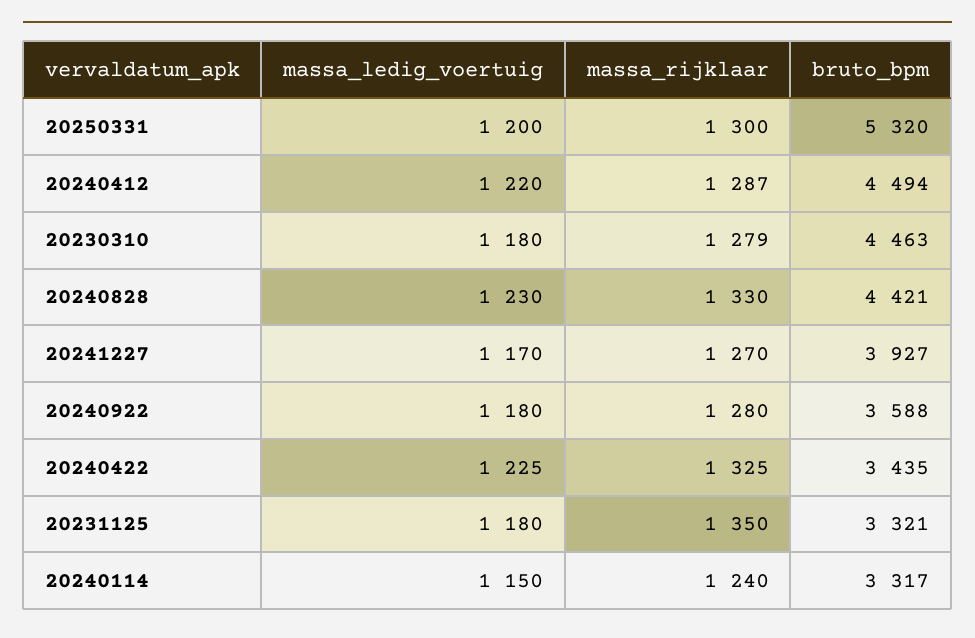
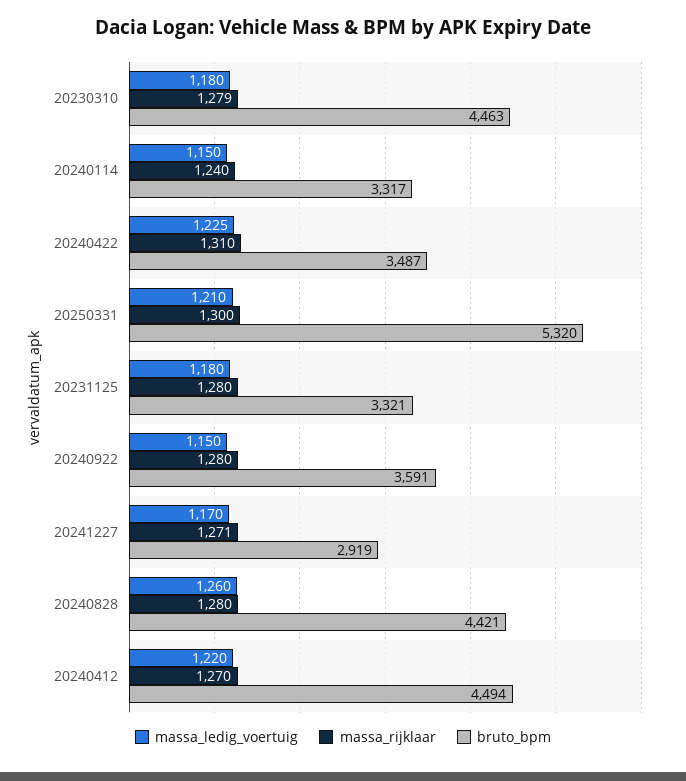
  {
    "massa_ledig_voertuig": {
-     "20250331": 1200,
+     "20250331": 1210,
      "20240412": 1220,
      "20230310": 1180,
-     "20240828": 1230,
+     "20240828": 1260,
      "20241227": 1170,
-     "20240922": 1180,
+     "20240922": 1150,
      "20240422": 1225,
      "20231125": 1180,
      "20240114": 1150
    },
    "massa_rijklaar": {
      "20250331": 1300,
-     "20240412": 1287,
+     "20240412": 1270,
      "20230310": 1279,
-     "20240828": 1330,
+     "20240828": 1280,
-     "20241227": 1270,
+     "20241227": 1271,
      "20240922": 1280,
-     "20240422": 1325,
+     "20240422": 1310,
-     "20231125": 1350,
+     "20231125": 1280,
      "20240114": 1240
    },
    "bruto_bpm": {
      "20250331": 5320,
      "20240412": 4494,
      "20230310": 4463,
      "20240828": 4421,
-     "20241227": 3927,
+     "20241227": 2919,
-     "20240922": 3588,
+     "20240922": 3591,
-     "20240422": 3435,
+     "20240422": 3487,
      "20231125": 3321,
      "20240114": 3317
    }
  }

